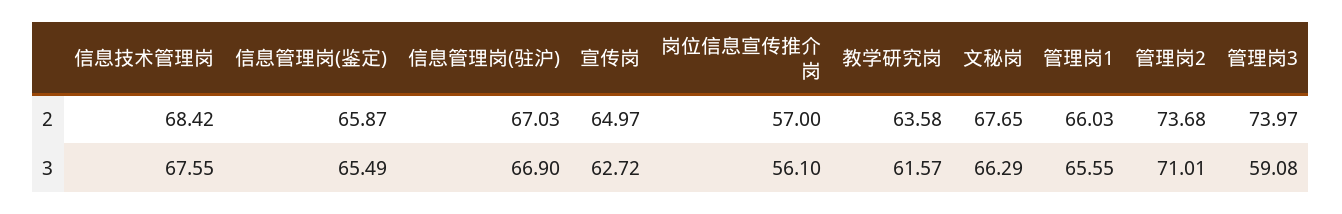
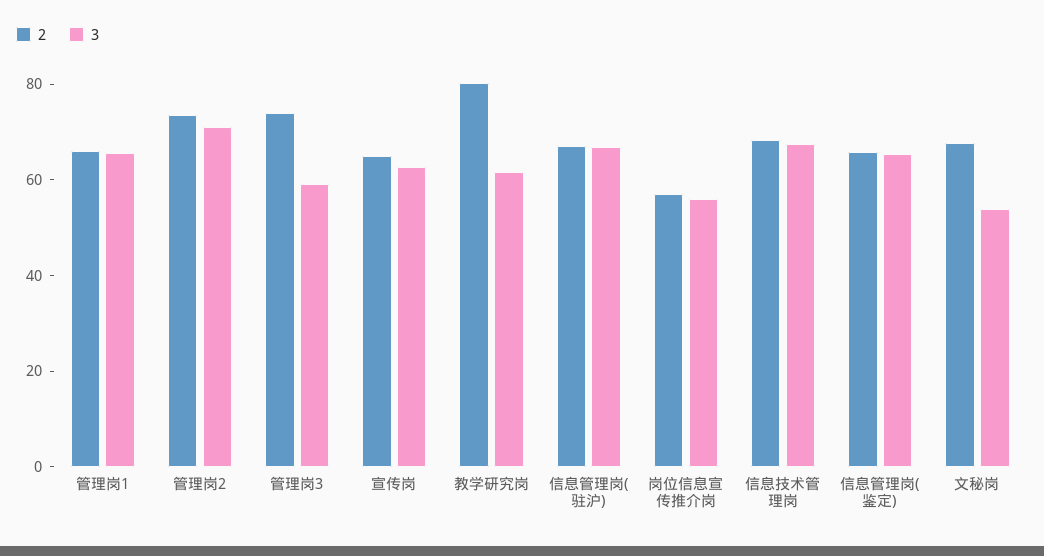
  {
    "2": {
      "信息技术管理岗": 68.42,
      "信息管理岗(鉴定)": 65.87,
      "信息管理岗(驻沪)": 67.03,
      "宣传岗": 64.97,
      "岗位信息宣传推介岗": 57,
-     "教学研究岗": 63.58,
+     "教学研究岗": 80,
      "文秘岗": 67.65,
      "管理岗1": 66.03,
      "管理岗2": 73.68,
      "管理岗3": 73.97
    },
    "3": {
      "信息技术管理岗": 67.55,
      "信息管理岗(鉴定)": 65.49,
      "信息管理岗(驻沪)": 66.9,
      "宣传岗": 62.72,
      "岗位信息宣传推介岗": 56.1,
      "教学研究岗": 61.57,
-     "文秘岗": 66.29,
+     "文秘岗": 55,
      "管理岗1": 65.55,
      "管理岗2": 71.01,
      "管理岗3": 59.08
    }
  }

